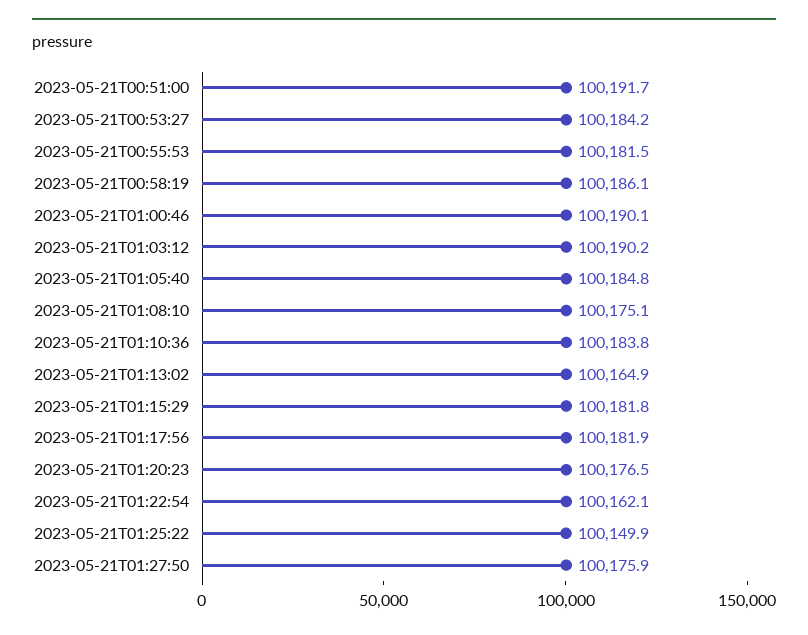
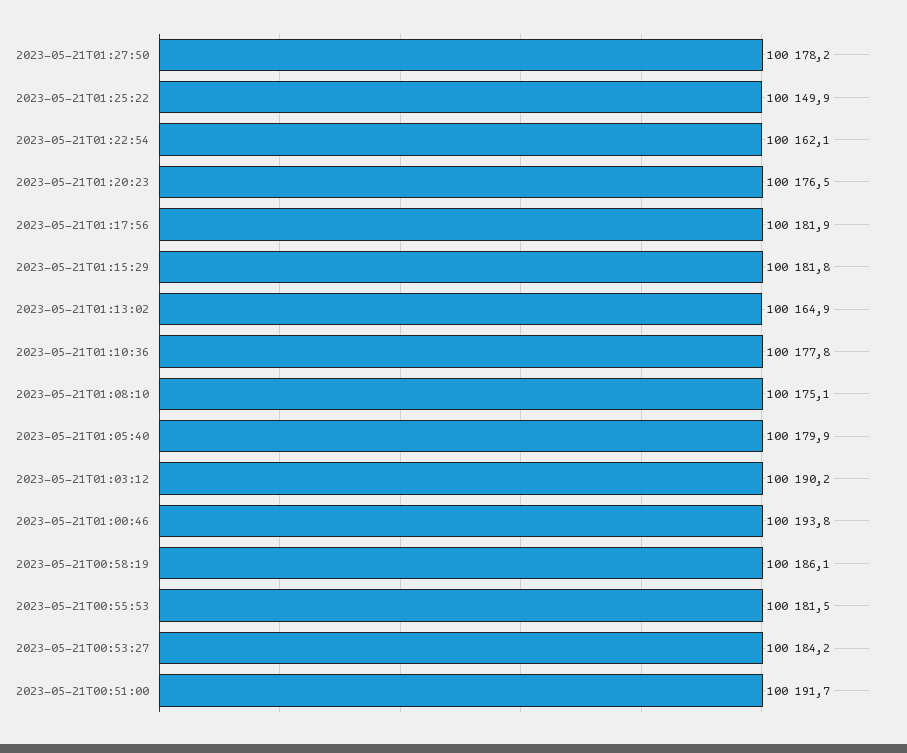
  {
    "2023-05-21T00:51:00": 100191.7,
    "2023-05-21T00:53:27": 100184.2,
    "2023-05-21T00:55:53": 100181.5,
    "2023-05-21T00:58:19": 100186.1,
-   "2023-05-21T01:00:46": 100190.1,
+   "2023-05-21T01:00:46": 100193.8,
    "2023-05-21T01:03:12": 100190.2,
-   "2023-05-21T01:05:40": 100184.8,
+   "2023-05-21T01:05:40": 100179.9,
    "2023-05-21T01:08:10": 100175.1,
-   "2023-05-21T01:10:36": 100183.8,
+   "2023-05-21T01:10:36": 100177.8,
    "2023-05-21T01:13:02": 100164.9,
    "2023-05-21T01:15:29": 100181.8,
    "2023-05-21T01:17:56": 100181.9,
    "2023-05-21T01:20:23": 100176.5,
    "2023-05-21T01:22:54": 100162.1,
    "2023-05-21T01:25:22": 100149.9,
-   "2023-05-21T01:27:50": 100175.9
+   "2023-05-21T01:27:50": 100178.2
  }

